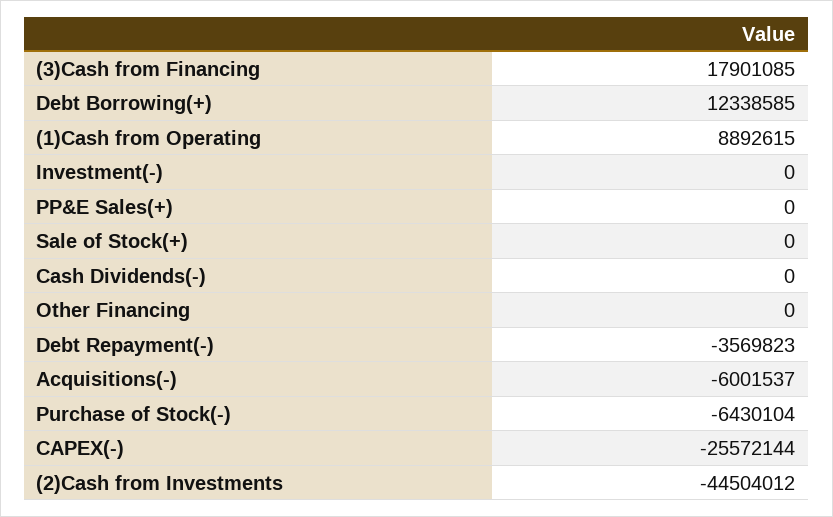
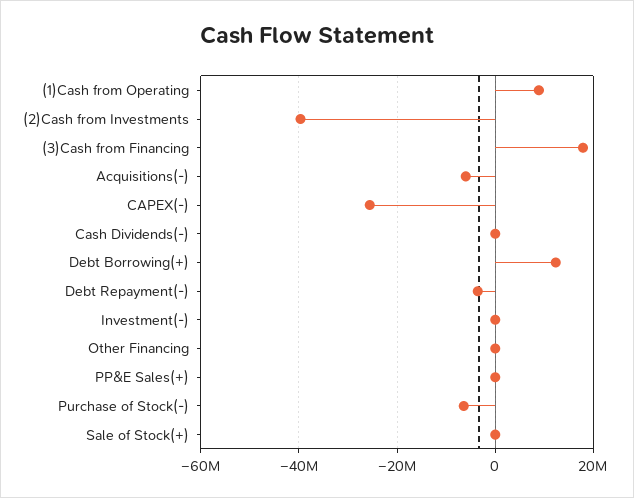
  {
    "(3)Cash from Financing": 17901085,
    "Debt Borrowing(+)": 12338585,
    "(1)Cash from Operating": 8892615,
    "Investment(-)": 0,
    "PP&E Sales(+)": 0,
    "Sale of Stock(+)": 0,
    "Cash Dividends(-)": 0,
    "Other Financing": 0,
    "Debt Repayment(-)": -3569823,
    "Acquisitions(-)": -6001537,
    "Purchase of Stock(-)": -6430104,
    "CAPEX(-)": -25572144,
-   "(2)Cash from Investments": -44504012
+   "(2)Cash from Investments": -40000000
  }

